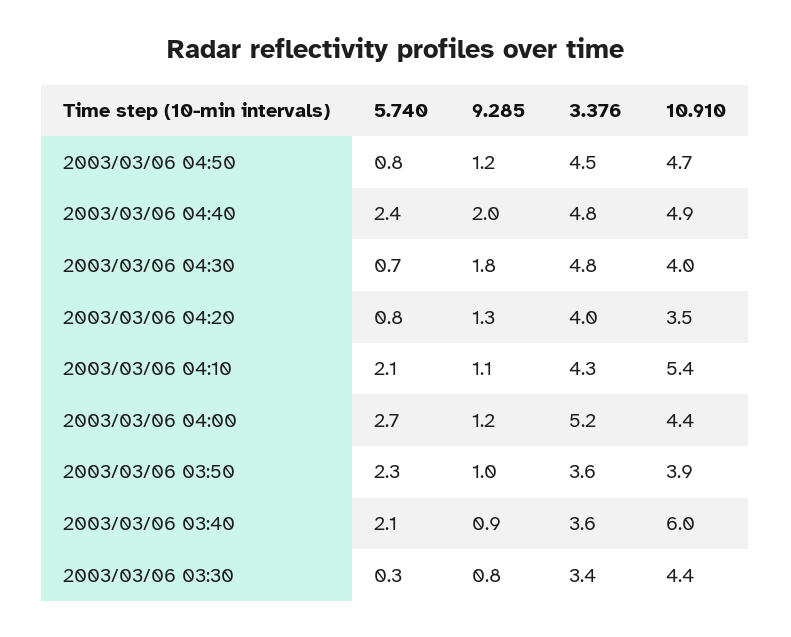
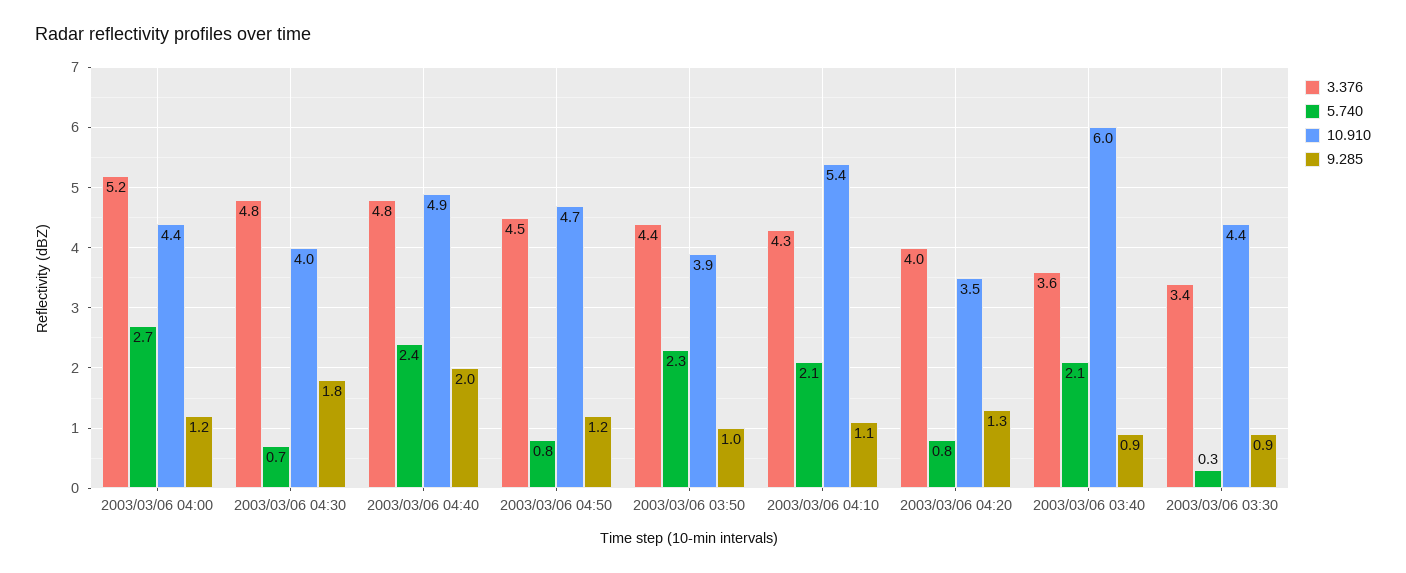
  {
    "5.740": {
      "2003/03/06 04:50": 0.8,
      "2003/03/06 04:40": 2.4,
      "2003/03/06 04:30": 0.7,
      "2003/03/06 04:20": 0.8,
      "2003/03/06 04:10": 2.1,
      "2003/03/06 04:00": 2.7,
      "2003/03/06 03:50": 2.3,
      "2003/03/06 03:40": 2.1,
      "2003/03/06 03:30": 0.3
    },
    "9.285": {
      "2003/03/06 04:50": 1.2,
      "2003/03/06 04:40": 2,
      "2003/03/06 04:30": 1.8,
      "2003/03/06 04:20": 1.3,
      "2003/03/06 04:10": 1.1,
      "2003/03/06 04:00": 1.2,
      "2003/03/06 03:50": 1,
      "2003/03/06 03:40": 0.9,
-     "2003/03/06 03:30": 0.8
+     "2003/03/06 03:30": 0.9
    },
    "3.376": {
      "2003/03/06 04:50": 4.5,
      "2003/03/06 04:40": 4.8,
      "2003/03/06 04:30": 4.8,
      "2003/03/06 04:20": 4,
      "2003/03/06 04:10": 4.3,
      "2003/03/06 04:00": 5.2,
-     "2003/03/06 03:50": 3.6,
+     "2003/03/06 03:50": 4.4,
      "2003/03/06 03:40": 3.6,
      "2003/03/06 03:30": 3.4
    },
    "10.910": {
      "2003/03/06 04:50": 4.7,
      "2003/03/06 04:40": 4.9,
      "2003/03/06 04:30": 4,
      "2003/03/06 04:20": 3.5,
      "2003/03/06 04:10": 5.4,
      "2003/03/06 04:00": 4.4,
      "2003/03/06 03:50": 3.9,
      "2003/03/06 03:40": 6,
      "2003/03/06 03:30": 4.4
    }
  }

